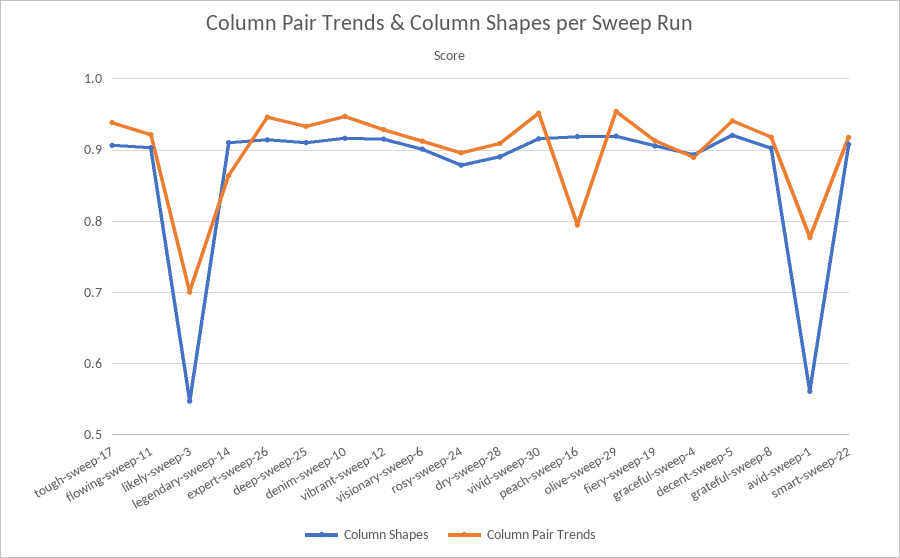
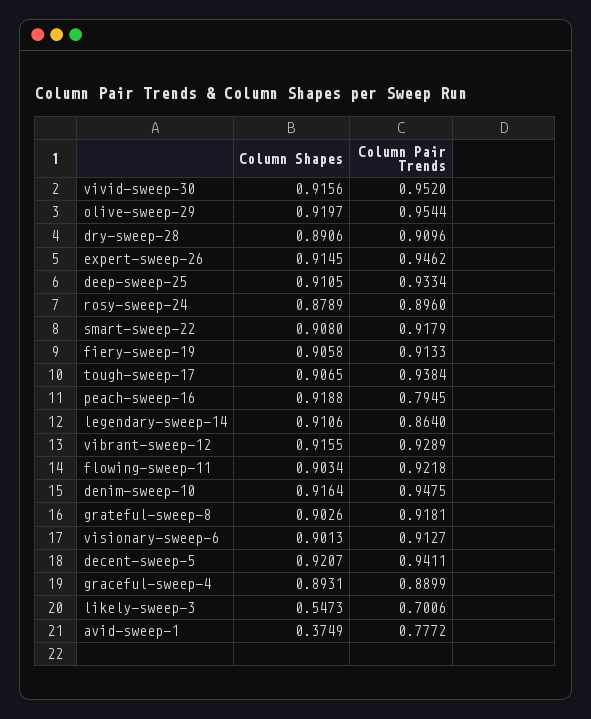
  {
    "Column Shapes": {
      "tough-sweep-17": 0.9065,
      "flowing-sweep-11": 0.9034,
      "likely-sweep-3": 0.5473,
      "legendary-sweep-14": 0.9106,
      "expert-sweep-26": 0.9145,
      "deep-sweep-25": 0.9105,
      "denim-sweep-10": 0.9164,
      "vibrant-sweep-12": 0.9155,
      "visionary-sweep-6": 0.9013,
      "rosy-sweep-24": 0.8789,
      "dry-sweep-28": 0.8906,
      "vivid-sweep-30": 0.9156,
      "peach-sweep-16": 0.9188,
      "olive-sweep-29": 0.9197,
      "fiery-sweep-19": 0.9058,
      "graceful-sweep-4": 0.8931,
      "decent-sweep-5": 0.9207,
      "grateful-sweep-8": 0.9026,
-     "avid-sweep-1": 0.56,
+     "avid-sweep-1": 0.3749,
      "smart-sweep-22": 0.908
    },
    "Column Pair Trends": {
      "tough-sweep-17": 0.9384,
      "flowing-sweep-11": 0.9218,
      "likely-sweep-3": 0.7006,
      "legendary-sweep-14": 0.864,
      "expert-sweep-26": 0.9462,
      "deep-sweep-25": 0.9334,
      "denim-sweep-10": 0.9475,
      "vibrant-sweep-12": 0.9289,
      "visionary-sweep-6": 0.9127,
      "rosy-sweep-24": 0.896,
      "dry-sweep-28": 0.9096,
      "vivid-sweep-30": 0.952,
      "peach-sweep-16": 0.7945,
      "olive-sweep-29": 0.9544,
      "fiery-sweep-19": 0.9133,
      "graceful-sweep-4": 0.8899,
      "decent-sweep-5": 0.9411,
      "grateful-sweep-8": 0.9181,
      "avid-sweep-1": 0.7772,
      "smart-sweep-22": 0.9179
    }
  }

